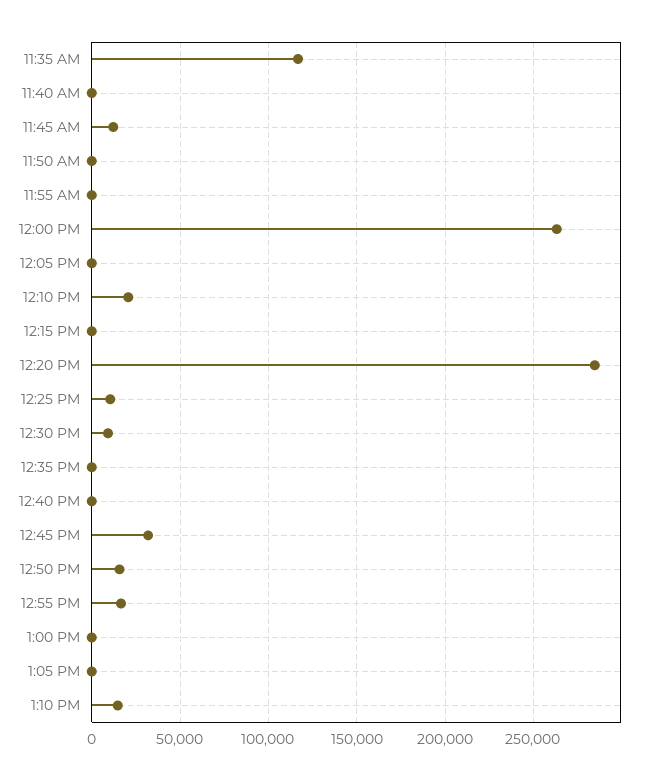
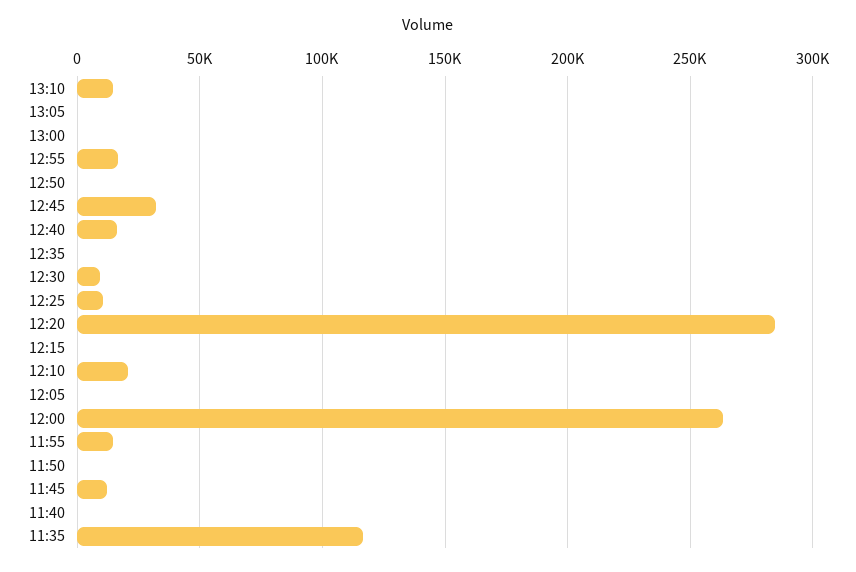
  {
    "11:35 AM": 115000,
    "11:40 AM": 0,
    "11:45 AM": 10000,
    "11:50 AM": 0,
-   "11:55 AM": 0,
+   "11:55 AM": 15000,
    "12:00 PM": 265000,
    "12:05 PM": 0,
    "12:10 PM": 20000,
    "12:15 PM": 0,
    "12:20 PM": 285000,
    "12:25 PM": 10000,
    "12:30 PM": 10000,
    "12:35 PM": 0,
-   "12:40 PM": 0,
+   "12:40 PM": 15000,
    "12:45 PM": 30000,
-   "12:50 PM": 15000,
+   "12:50 PM": 0,
    "12:55 PM": 15000,
    "1:00 PM": 0,
    "1:05 PM": 0,
    "1:10 PM": 15000
  }

